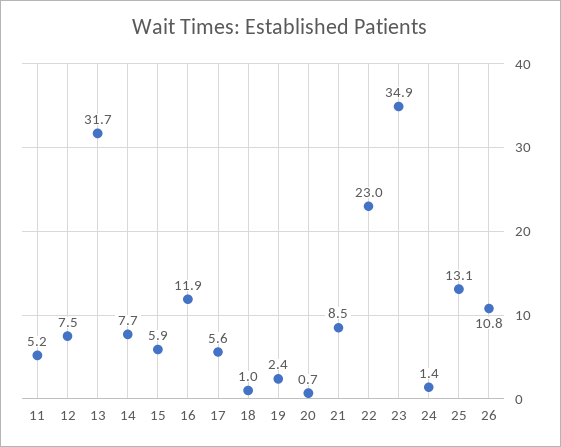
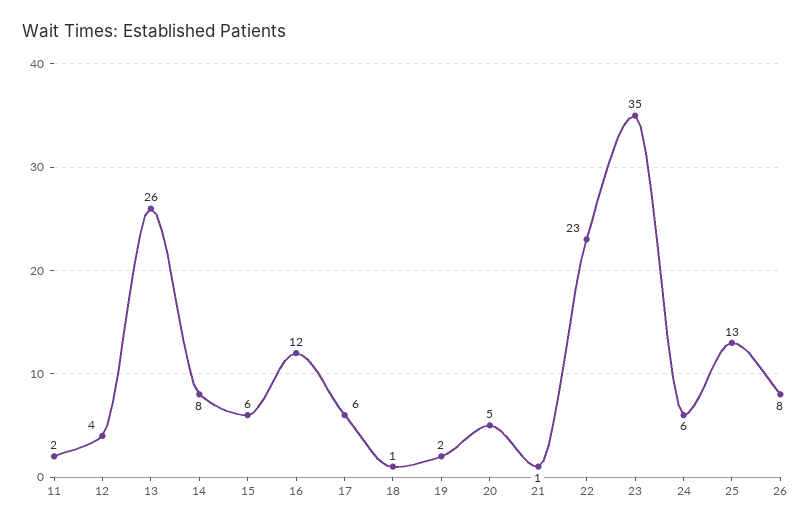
  {
-   "11": 5.2,
+   "11": 2,
-   "12": 7.5,
+   "12": 4,
-   "13": 31.7,
+   "13": 26,
    "14": 7.7,
    "15": 5.9,
    "16": 11.9,
    "17": 5.6,
    "18": 1,
    "19": 2.4,
-   "20": 0.7,
+   "20": 5,
-   "21": 8.5,
+   "21": 1,
    "22": 23,
    "23": 34.9,
-   "24": 1.4,
+   "24": 6,
    "25": 13.1,
-   "26": 10.8
+   "26": 8
  }

